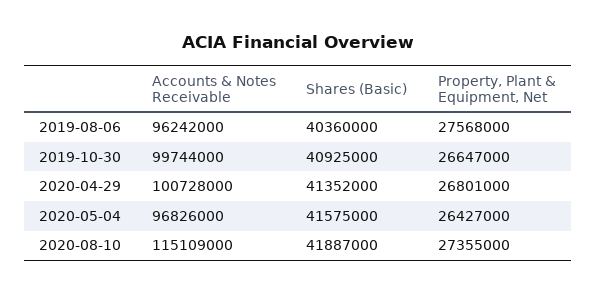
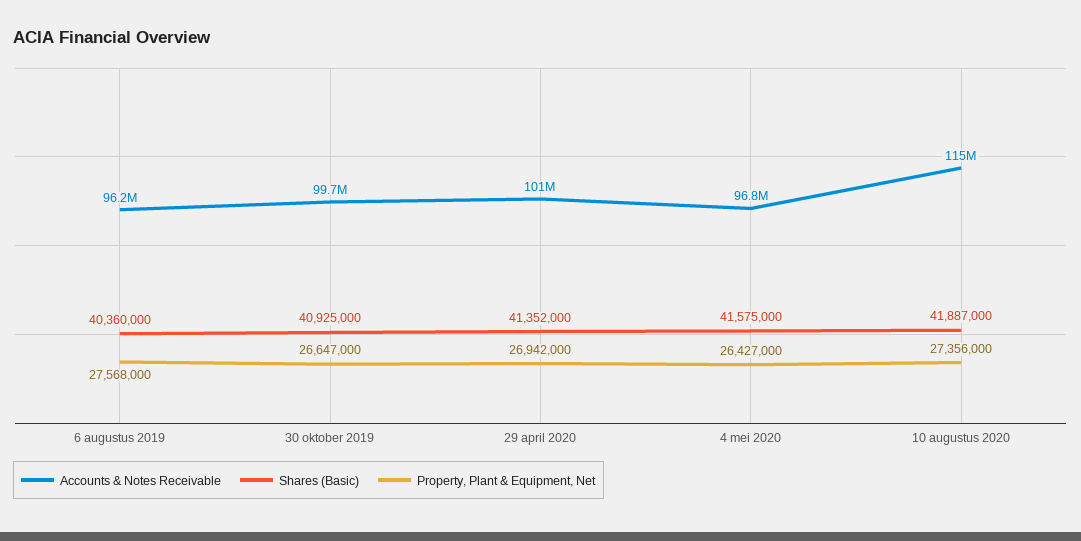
  {
    "Accounts & Notes Receivable": {
      "2019-08-06": 96242000,
      "2019-10-30": 99744000,
      "2020-04-29": 100728000,
      "2020-05-04": 96826000,
      "2020-08-10": 115109000
    },
    "Shares (Basic)": {
      "2019-08-06": 40360000,
      "2019-10-30": 40925000,
      "2020-04-29": 41352000,
      "2020-05-04": 41575000,
      "2020-08-10": 41887000
    },
    "Property, Plant & Equipment, Net": {
      "2019-08-06": 27568000,
      "2019-10-30": 26647000,
-     "2020-04-29": 26801000,
+     "2020-04-29": 26942000,
      "2020-05-04": 26427000,
-     "2020-08-10": 27355000
+     "2020-08-10": 27356000
    }
  }

